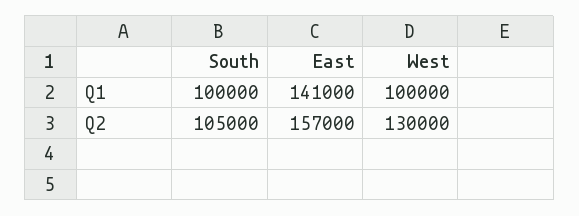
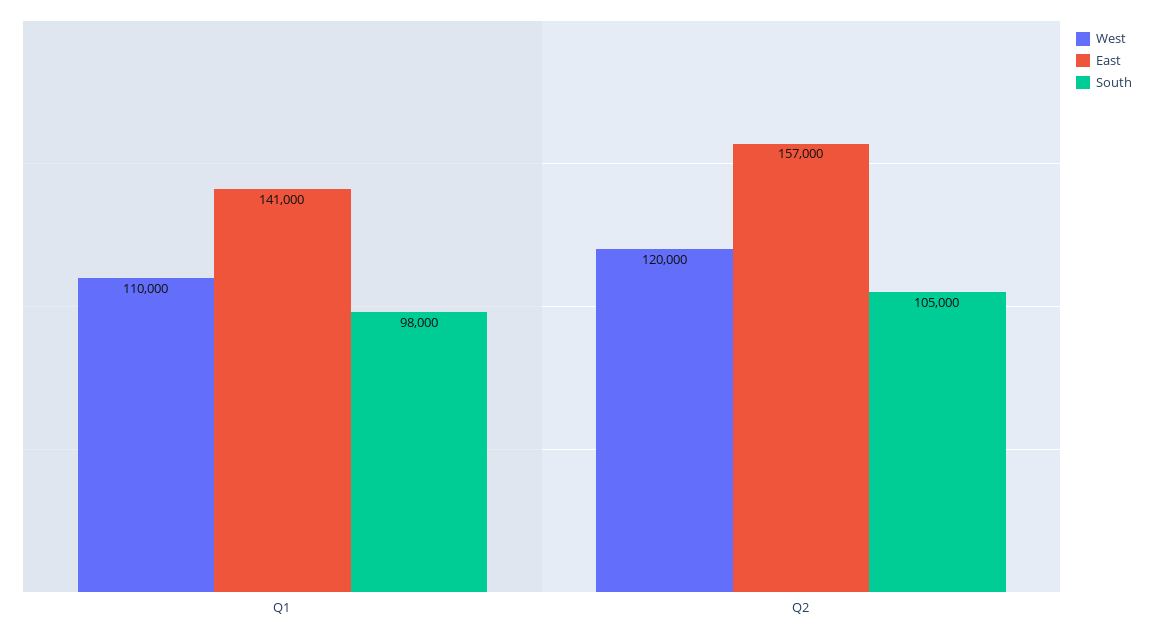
  {
    "South": {
-     "Q1": 100000,
+     "Q1": 98000,
      "Q2": 105000
    },
    "East": {
      "Q1": 141000,
      "Q2": 157000
    },
    "West": {
-     "Q1": 100000,
+     "Q1": 110000,
-     "Q2": 130000
+     "Q2": 120000
    }
  }

